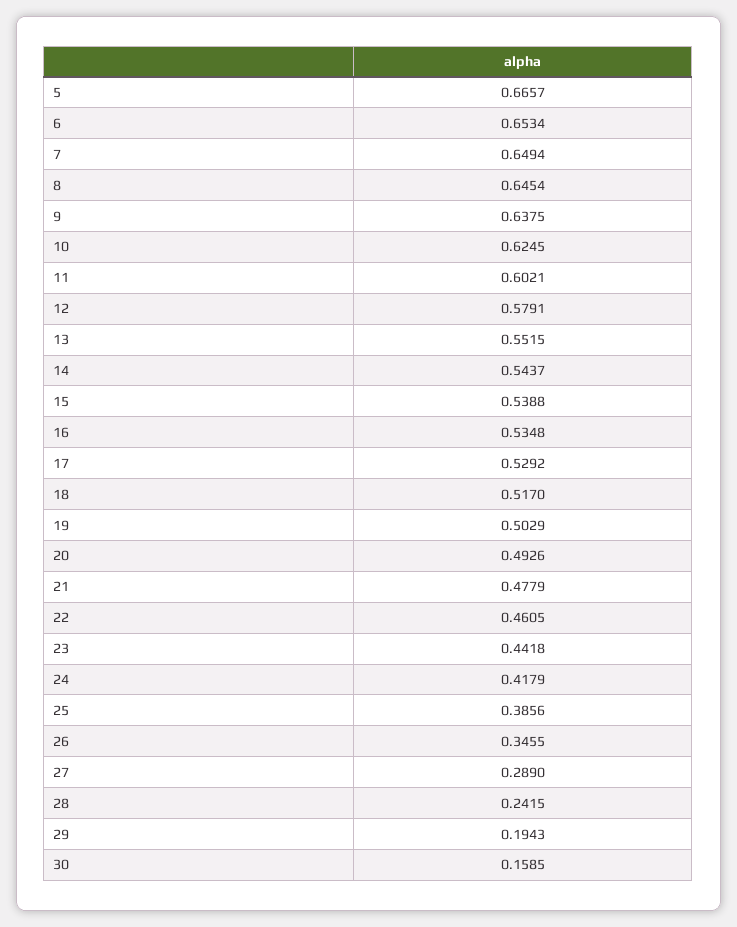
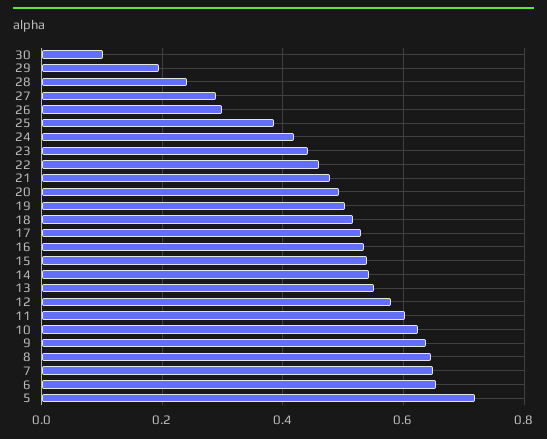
  {
-   "5": 0.6657,
+   "5": 0.72,
    "6": 0.6534,
    "7": 0.6494,
    "8": 0.6454,
    "9": 0.6375,
    "10": 0.6245,
    "11": 0.6021,
    "12": 0.5791,
    "13": 0.5515,
    "14": 0.5437,
    "15": 0.5388,
    "16": 0.5348,
    "17": 0.5292,
    "18": 0.517,
    "19": 0.5029,
    "20": 0.4926,
    "21": 0.4779,
    "22": 0.4605,
    "23": 0.4418,
    "24": 0.4179,
    "25": 0.3856,
-   "26": 0.3455,
+   "26": 0.3,
    "27": 0.289,
    "28": 0.2415,
    "29": 0.1943,
-   "30": 0.1585
+   "30": 0.1
  }

